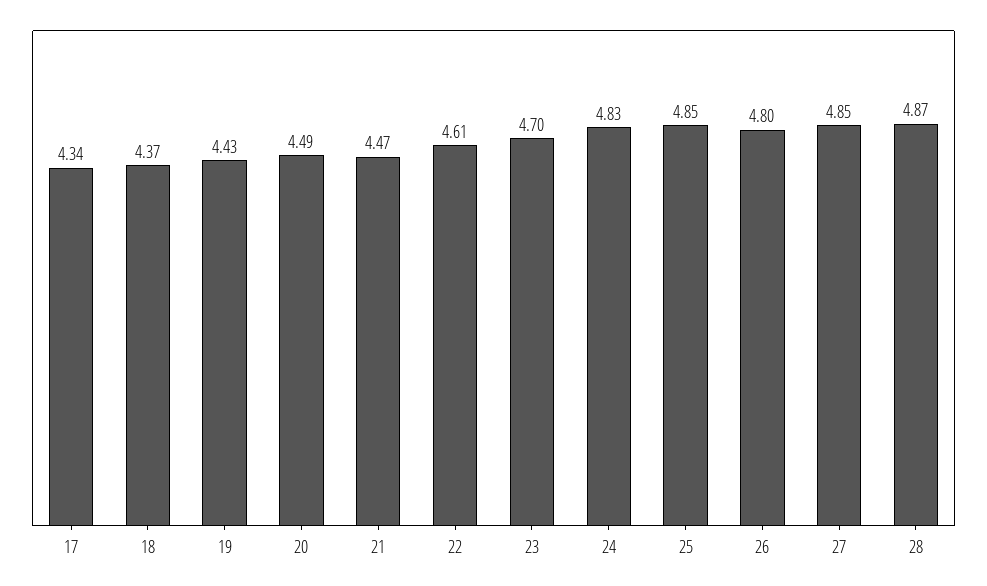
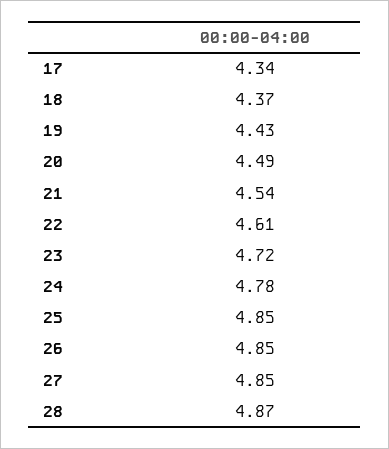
  {
    "17": 4.34,
    "18": 4.37,
    "19": 4.43,
    "20": 4.49,
-   "21": 4.47,
+   "21": 4.54,
    "22": 4.61,
-   "23": 4.7,
+   "23": 4.72,
-   "24": 4.83,
+   "24": 4.78,
    "25": 4.85,
-   "26": 4.8,
+   "26": 4.85,
    "27": 4.85,
    "28": 4.87
  }

